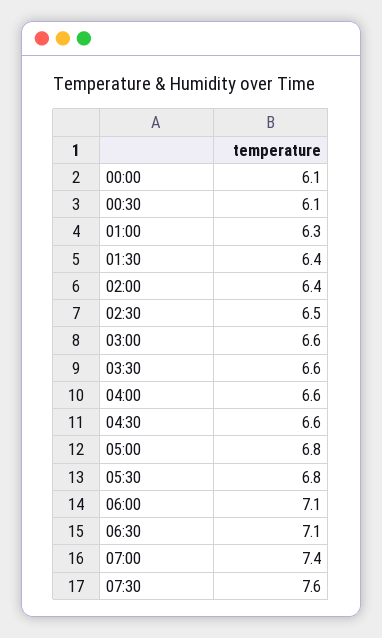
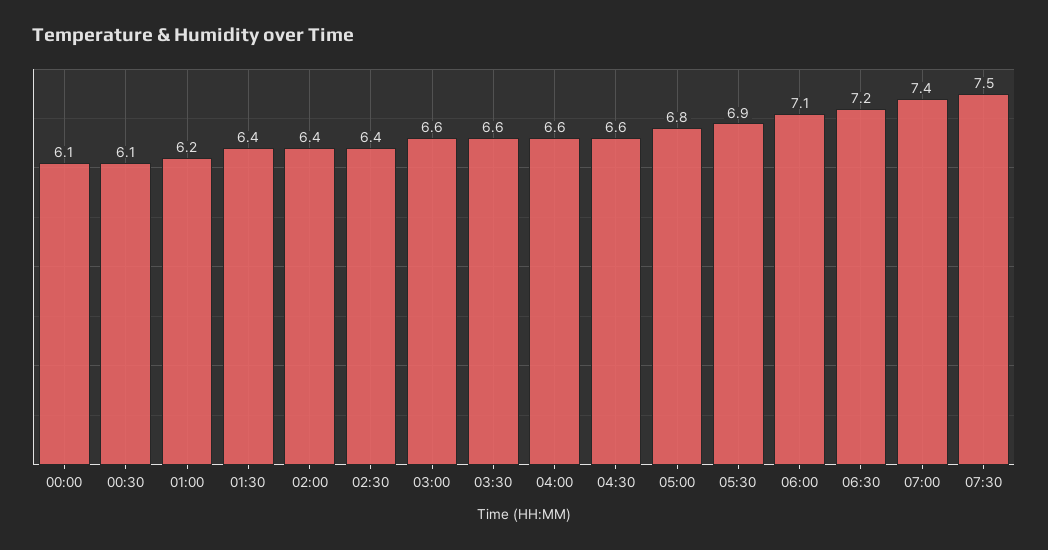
  {
    "00:00": 6.1,
    "00:30": 6.1,
-   "01:00": 6.3,
+   "01:00": 6.2,
    "01:30": 6.4,
    "02:00": 6.4,
-   "02:30": 6.5,
+   "02:30": 6.4,
    "03:00": 6.6,
    "03:30": 6.6,
    "04:00": 6.6,
    "04:30": 6.6,
    "05:00": 6.8,
-   "05:30": 6.8,
+   "05:30": 6.9,
    "06:00": 7.1,
-   "06:30": 7.1,
+   "06:30": 7.2,
    "07:00": 7.4,
-   "07:30": 7.6
+   "07:30": 7.5
  }

